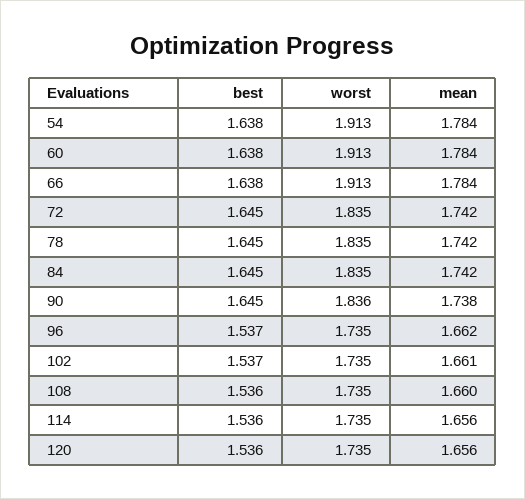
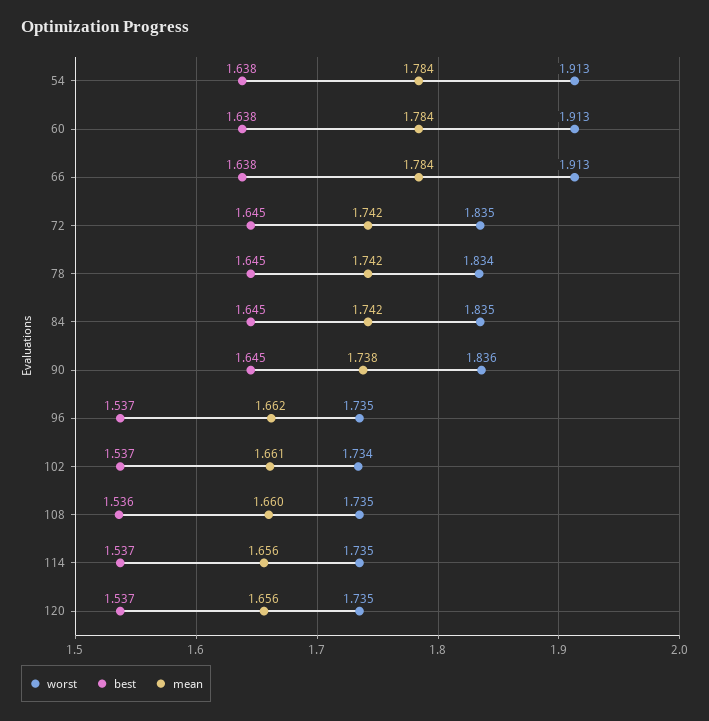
  {
    "best": {
      "54": 1.638,
      "60": 1.638,
      "66": 1.638,
      "72": 1.645,
      "78": 1.645,
      "84": 1.645,
      "90": 1.645,
      "96": 1.537,
      "102": 1.537,
      "108": 1.536,
-     "114": 1.536,
+     "114": 1.537,
-     "120": 1.536
+     "120": 1.537
    },
    "worst": {
      "54": 1.913,
      "60": 1.913,
      "66": 1.913,
      "72": 1.835,
-     "78": 1.835,
+     "78": 1.834,
      "84": 1.835,
      "90": 1.836,
      "96": 1.735,
-     "102": 1.735,
+     "102": 1.734,
      "108": 1.735,
      "114": 1.735,
      "120": 1.735
    },
    "mean": {
      "54": 1.784,
      "60": 1.784,
      "66": 1.784,
      "72": 1.742,
      "78": 1.742,
      "84": 1.742,
      "90": 1.738,
      "96": 1.662,
      "102": 1.661,
      "108": 1.66,
      "114": 1.656,
      "120": 1.656
    }
  }

